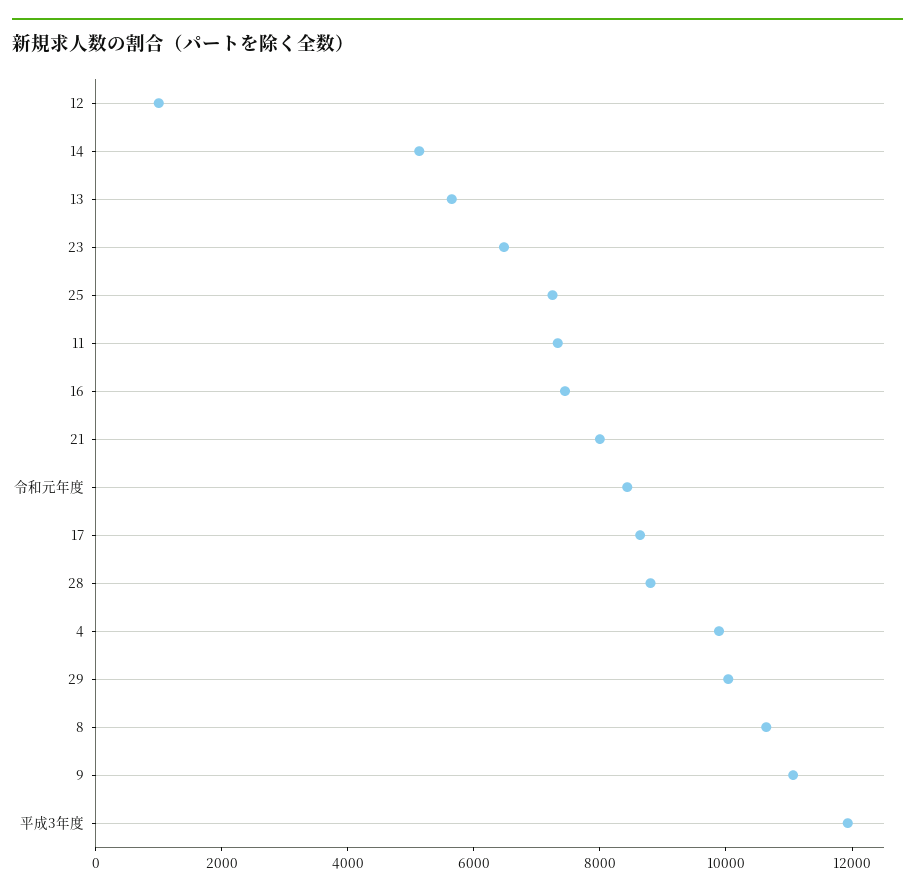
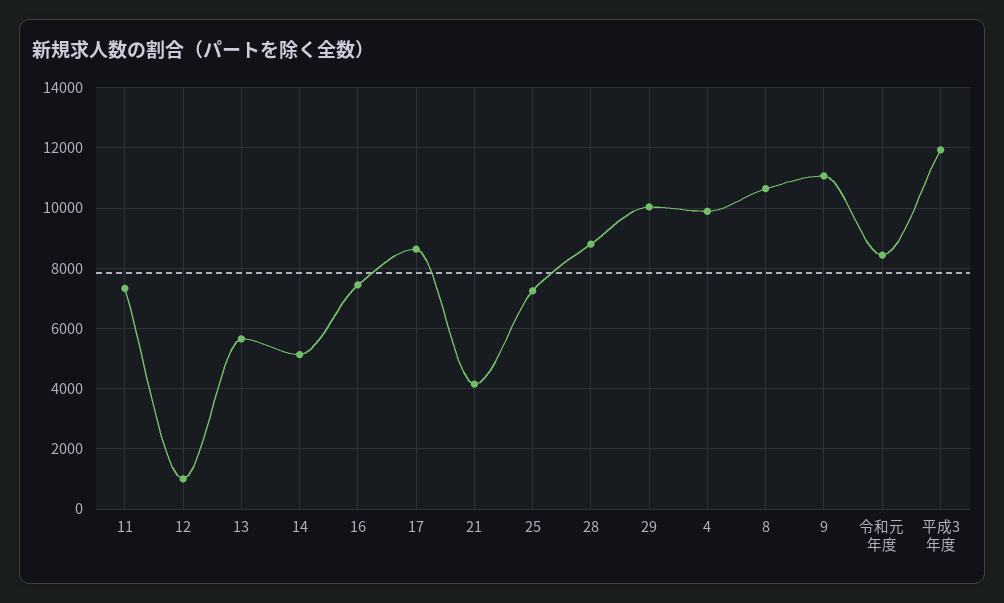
  {
    "12": 1000,
    "14": 5200,
    "13": 5600,
-   "23": 6500,
    "25": 7200,
    "11": 7400,
    "16": 7400,
-   "21": 8000,
+   "21": 4200,
    "令和元年度": 8400,
    "17": 8600,
    "28": 8800,
    "4": 9800,
    "29": 10000,
    "8": 10600,
    "9": 11000,
    "平成3年度": 12000
  }

